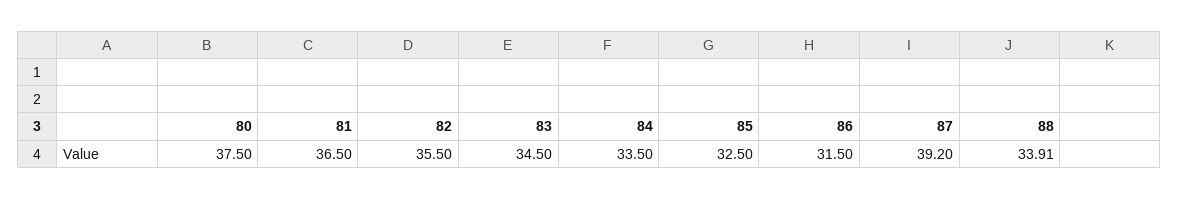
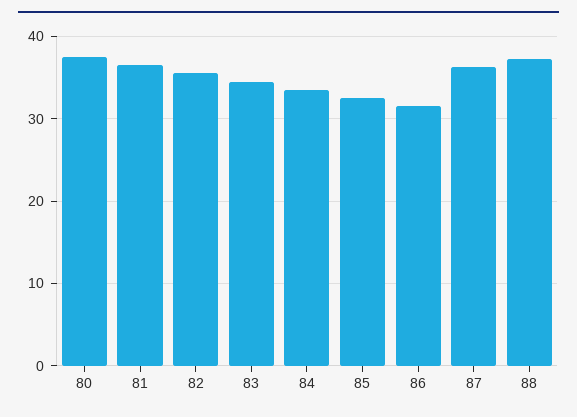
  {
    "80": 37.5,
    "81": 36.5,
    "82": 35.5,
    "83": 34.5,
    "84": 33.5,
    "85": 32.5,
    "86": 31.5,
-   "87": 39.2,
+   "87": 36,
-   "88": 33.91
+   "88": 37
  }

